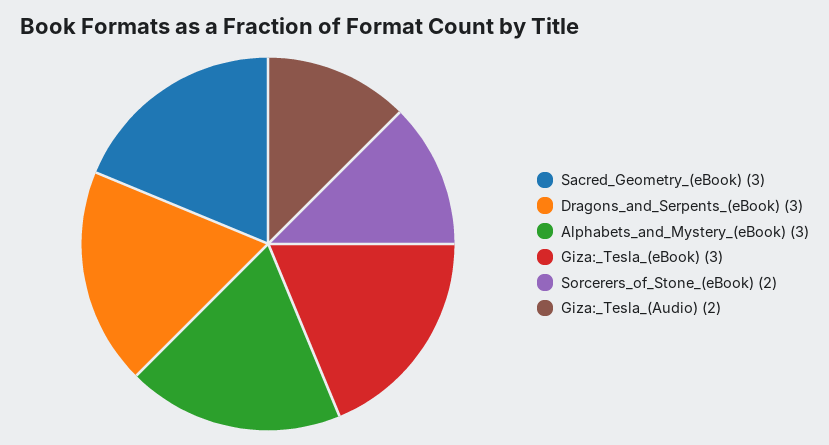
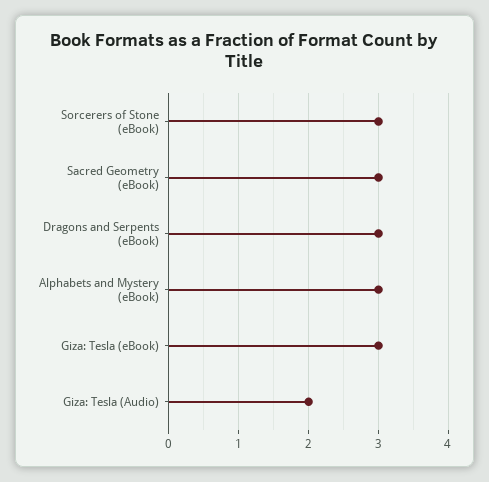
  {
    "Sacred_Geometry_(eBook)": 3,
    "Dragons_and_Serpents_(eBook)": 3,
    "Alphabets_and_Mystery_(eBook)": 3,
    "Giza:_Tesla_(eBook)": 3,
-   "Sorcerers_of_Stone_(eBook)": 2,
+   "Sorcerers_of_Stone_(eBook)": 3,
    "Giza:_Tesla_(Audio)": 2
  }

